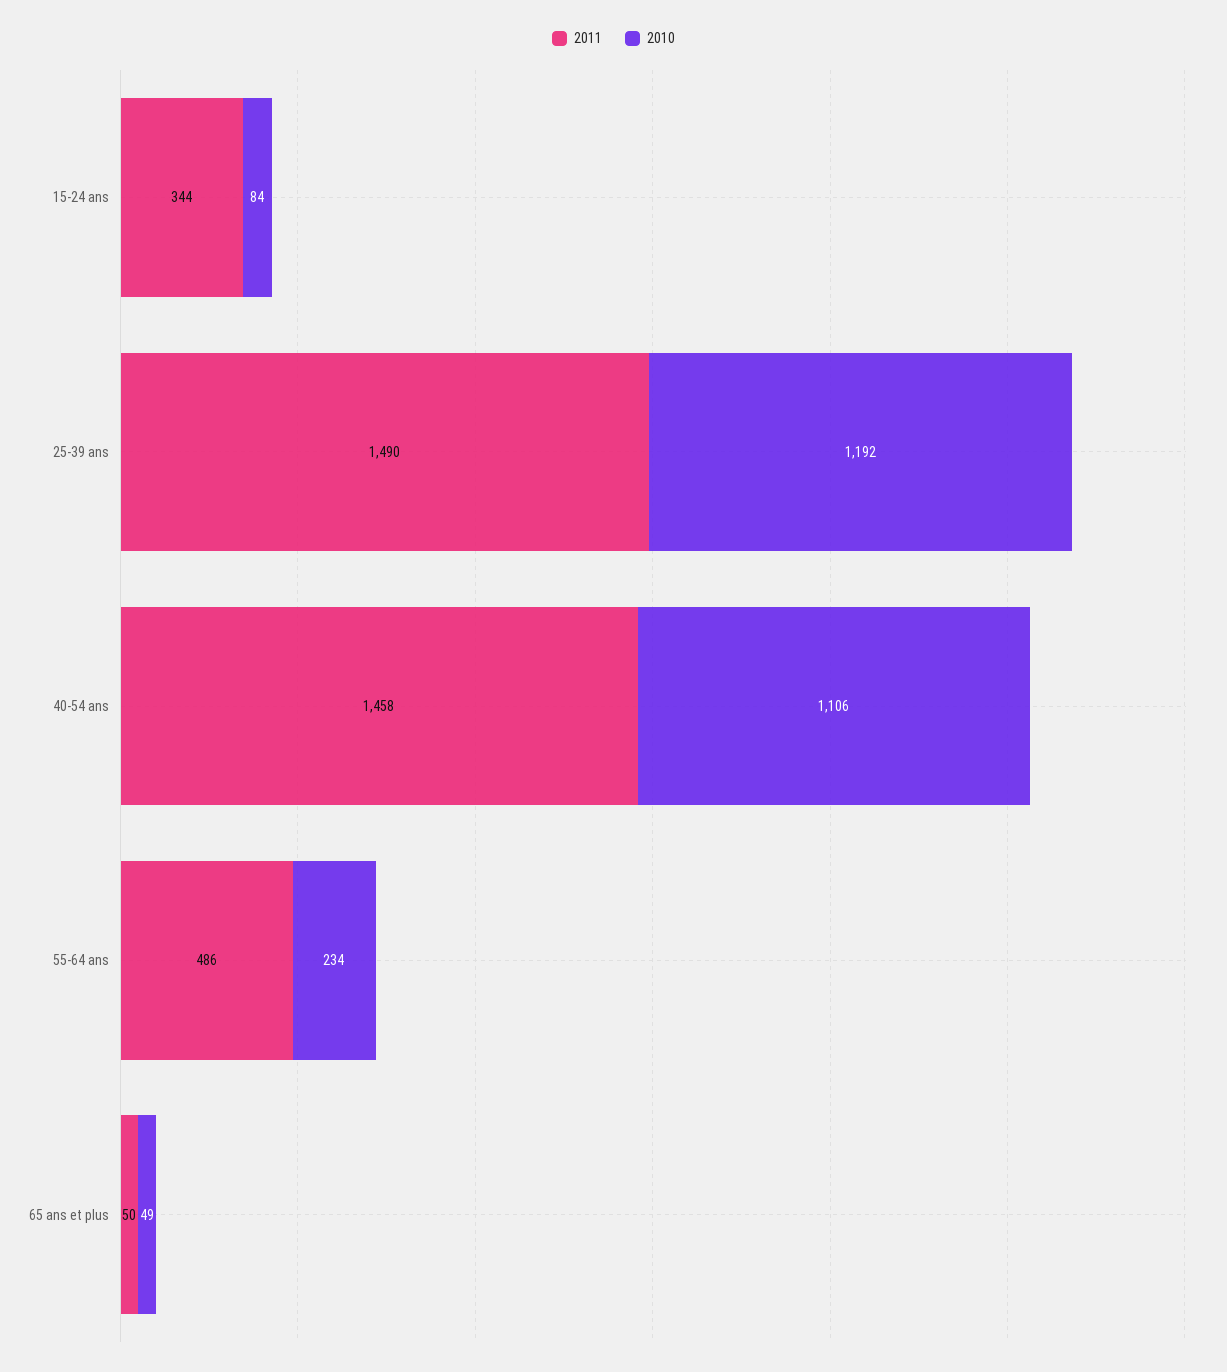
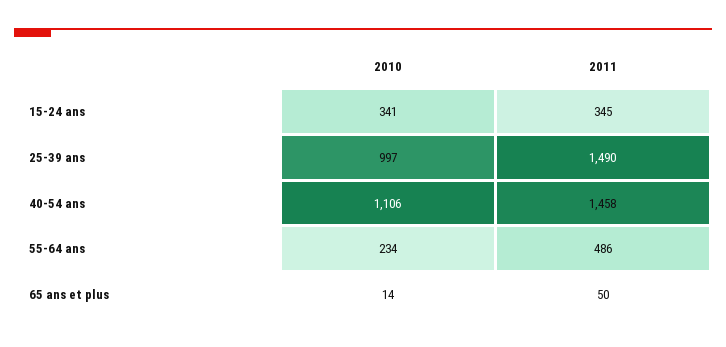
  {
    "2011": {
-     "15-24 ans": 344,
+     "15-24 ans": 345,
      "25-39 ans": 1490,
      "40-54 ans": 1458,
      "55-64 ans": 486,
      "65 ans et plus": 50
    },
    "2010": {
-     "15-24 ans": 84,
+     "15-24 ans": 341,
-     "25-39 ans": 1192,
+     "25-39 ans": 997,
      "40-54 ans": 1106,
      "55-64 ans": 234,
-     "65 ans et plus": 49
+     "65 ans et plus": 14
    }
  }

